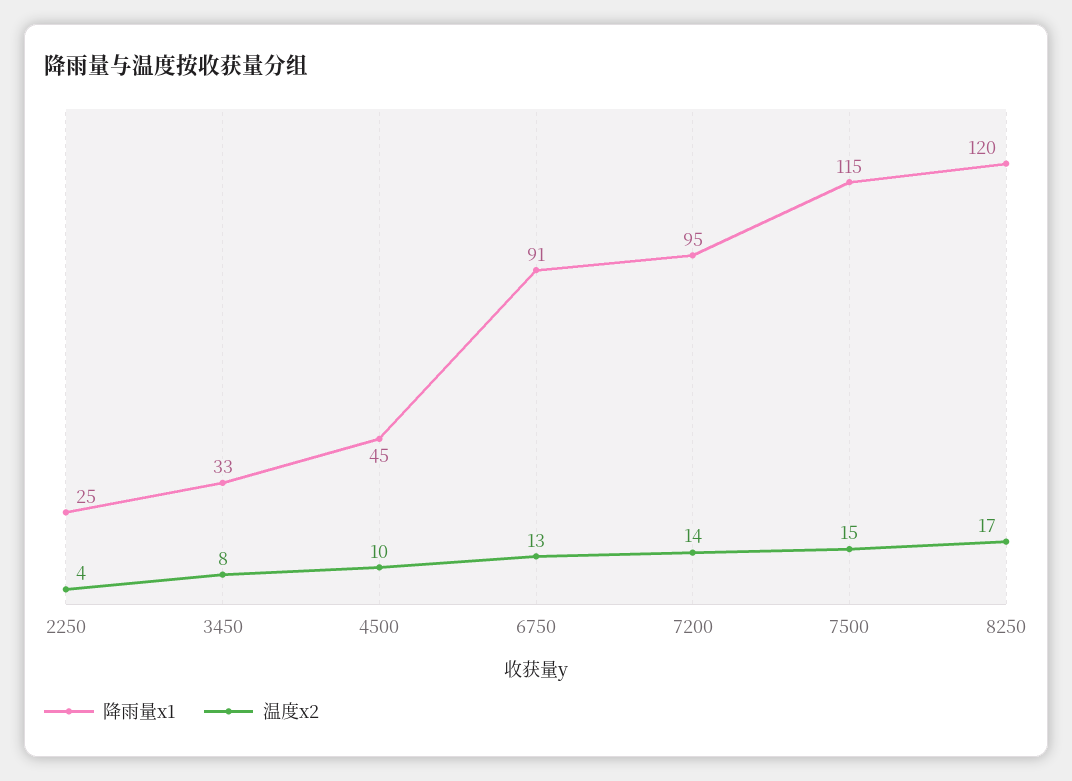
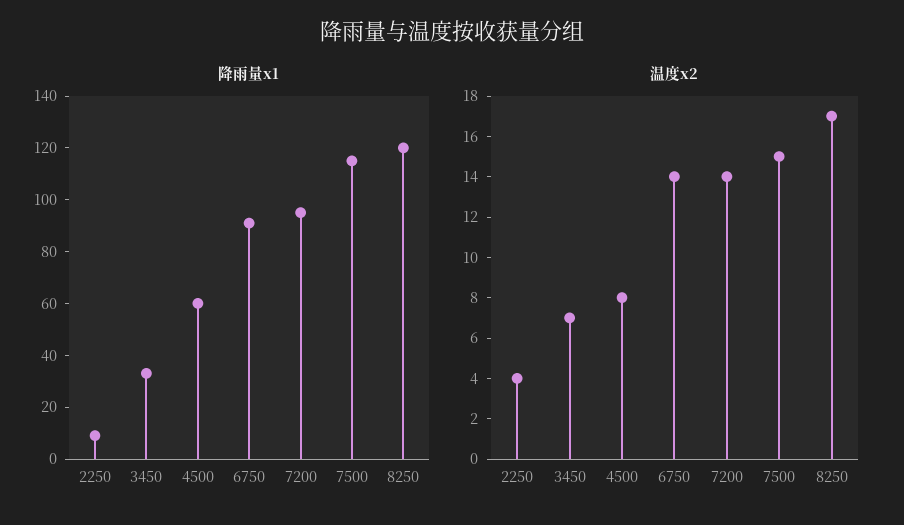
  {
    "降雨量x1": {
-     "2250": 25,
+     "2250": 10,
      "3450": 33,
-     "4500": 45,
+     "4500": 60,
      "6750": 91,
      "7200": 95,
      "7500": 115,
      "8250": 120
    },
    "温度x2": {
      "2250": 4,
-     "3450": 8,
+     "3450": 7,
-     "4500": 10,
+     "4500": 8,
-     "6750": 13,
+     "6750": 14,
      "7200": 14,
      "7500": 15,
      "8250": 17
    }
  }

